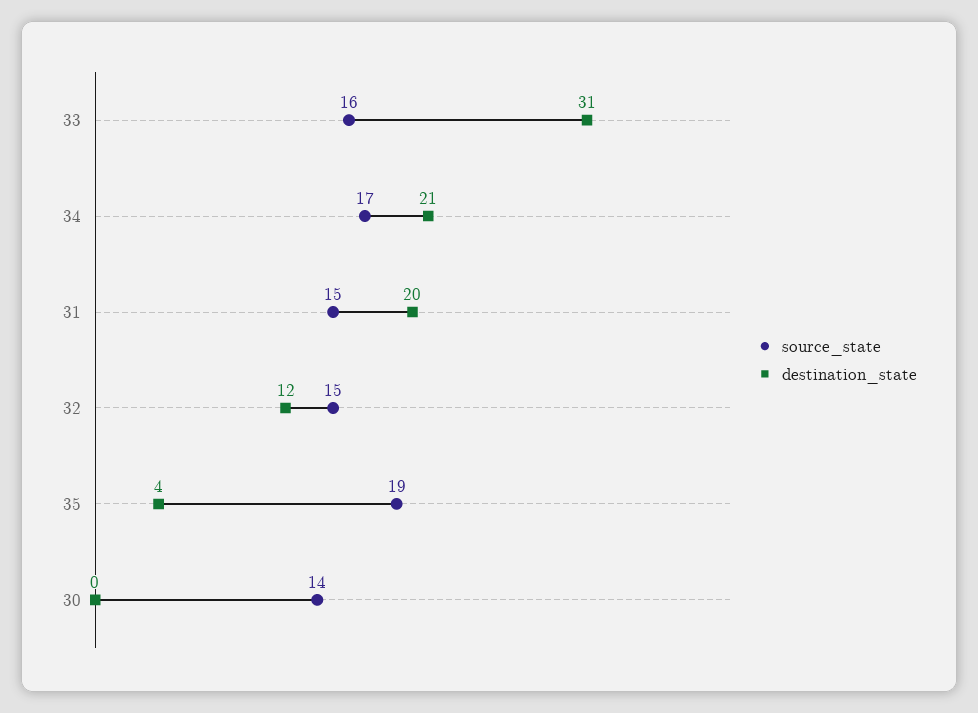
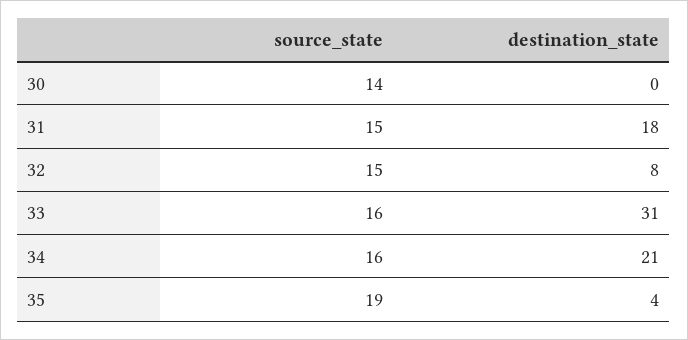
  {
    "source_state": {
      "33": 16,
-     "34": 17,
+     "34": 16,
      "31": 15,
      "32": 15,
      "35": 19,
      "30": 14
    },
    "destination_state": {
      "33": 31,
      "34": 21,
-     "31": 20,
+     "31": 18,
-     "32": 12,
+     "32": 8,
      "35": 4,
      "30": 0
    }
  }

